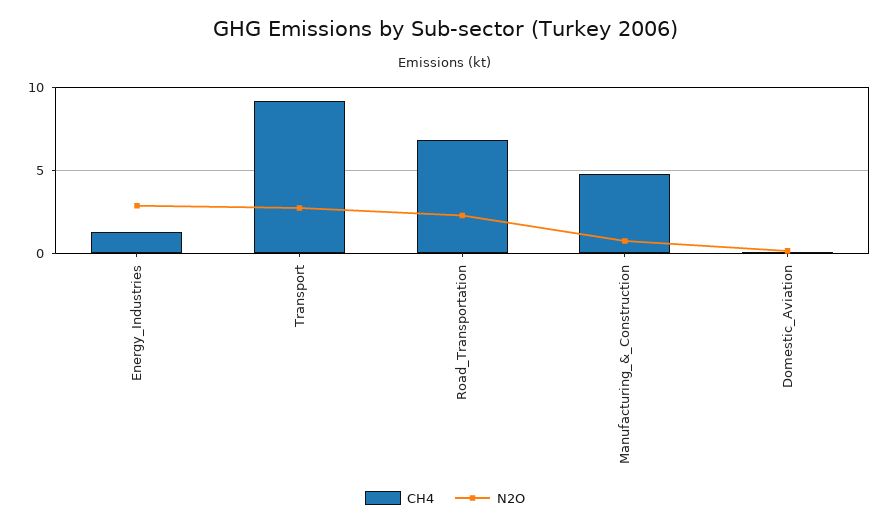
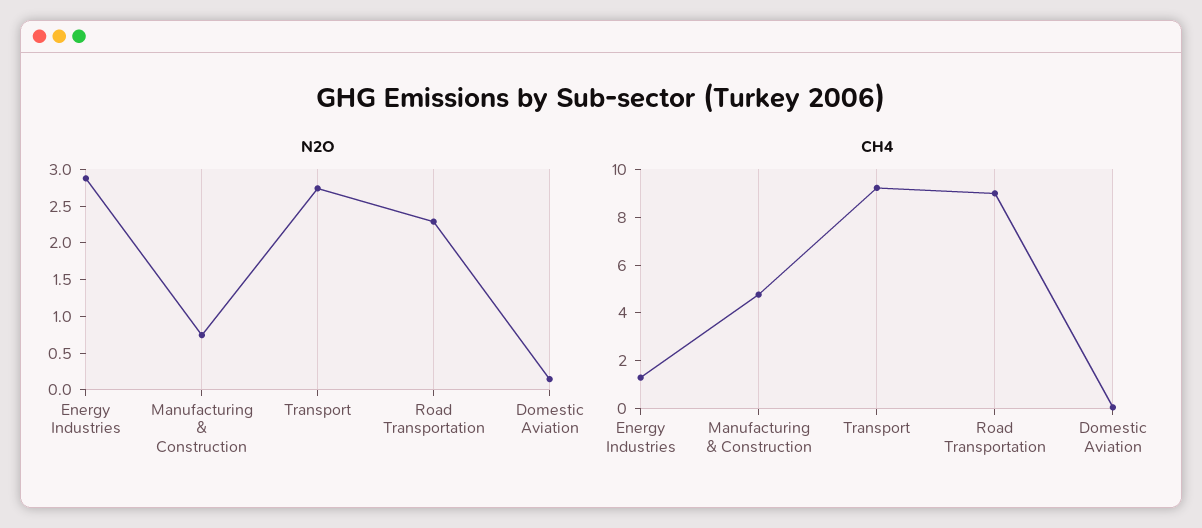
  {
    "CH4": {
      "Energy_Industries": 1.5,
      "Transport": 9,
-     "Road_Transportation": 7,
+     "Road_Transportation": 9,
      "Manufacturing_&_Construction": 5,
      "Domestic_Aviation": 0
    },
    "N2O": {
      "Energy_Industries": 3,
      "Transport": 2.75,
      "Road_Transportation": 2.25,
      "Manufacturing_&_Construction": 0.75,
      "Domestic_Aviation": 0.25
    }
  }

